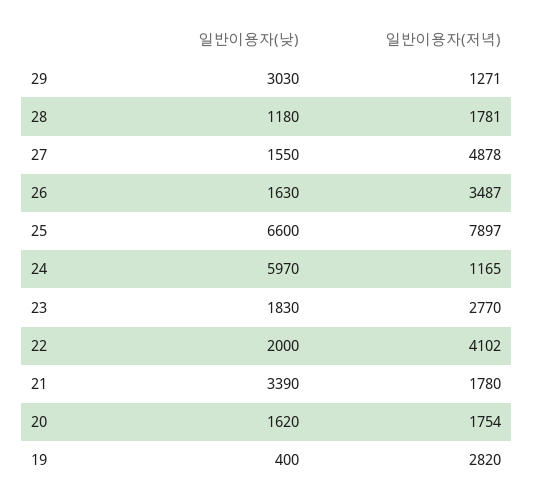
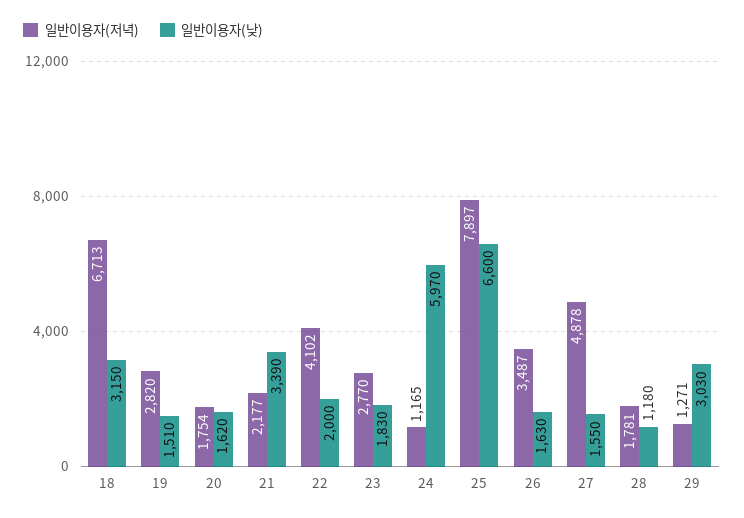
  {
    "일반이용자(낮)": {
      "29": 3030,
      "28": 1180,
      "27": 1550,
      "26": 1630,
      "25": 6600,
      "24": 5970,
      "23": 1830,
      "22": 2000,
      "21": 3390,
      "20": 1620,
-     "19": 400
+     "19": 1510,
+     "18": 3150
    },
    "일반이용자(저녁)": {
      "29": 1271,
      "28": 1781,
      "27": 4878,
      "26": 3487,
      "25": 7897,
      "24": 1165,
      "23": 2770,
      "22": 4102,
-     "21": 1780,
+     "21": 2177,
      "20": 1754,
-     "19": 2820
+     "19": 2820,
+     "18": 6713
    }
  }

